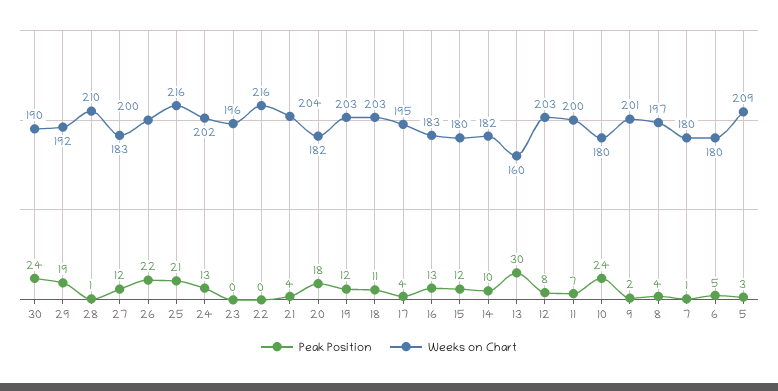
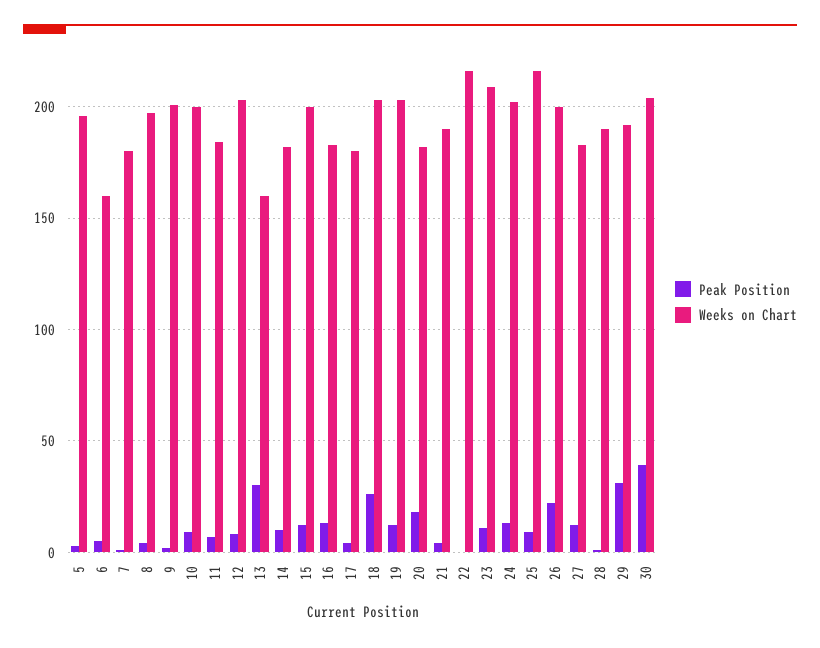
  {
    "Peak Position": {
-     "30": 24,
+     "30": 40,
-     "29": 19,
+     "29": 30,
      "28": 1,
      "27": 12,
      "26": 22,
-     "25": 21,
+     "25": 10,
      "24": 13,
-     "23": 0,
+     "23": 10,
      "22": 0,
      "21": 4,
      "20": 18,
      "19": 12,
-     "18": 11,
+     "18": 25,
      "17": 4,
      "16": 13,
      "15": 12,
      "14": 10,
      "13": 30,
      "12": 8,
      "11": 7,
-     "10": 24,
+     "10": 10,
      "9": 2,
      "8": 4,
      "7": 1,
      "6": 5,
      "5": 3
    },
    "Weeks on Chart": {
-     "30": 190,
+     "30": 205,
      "29": 192,
-     "28": 210,
+     "28": 190,
      "27": 183,
      "26": 200,
      "25": 216,
      "24": 202,
-     "23": 196,
+     "23": 210,
      "22": 216,
-     "21": 204,
+     "21": 190,
      "20": 182,
      "19": 203,
      "18": 203,
-     "17": 195,
+     "17": 180,
      "16": 183,
-     "15": 180,
+     "15": 200,
      "14": 182,
      "13": 160,
      "12": 203,
-     "11": 200,
+     "11": 185,
-     "10": 180,
+     "10": 200,
      "9": 201,
      "8": 197,
      "7": 180,
-     "6": 180,
+     "6": 160,
-     "5": 209
+     "5": 195
    }
  }

